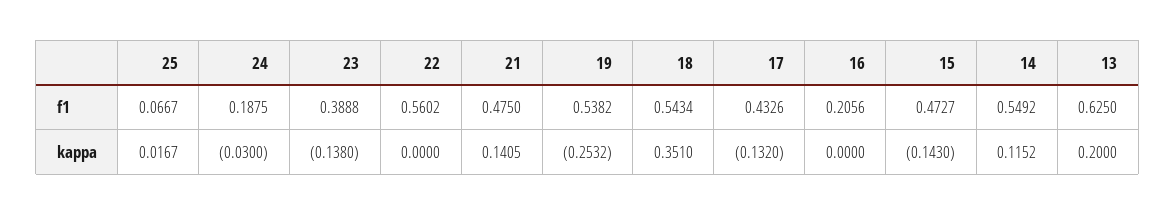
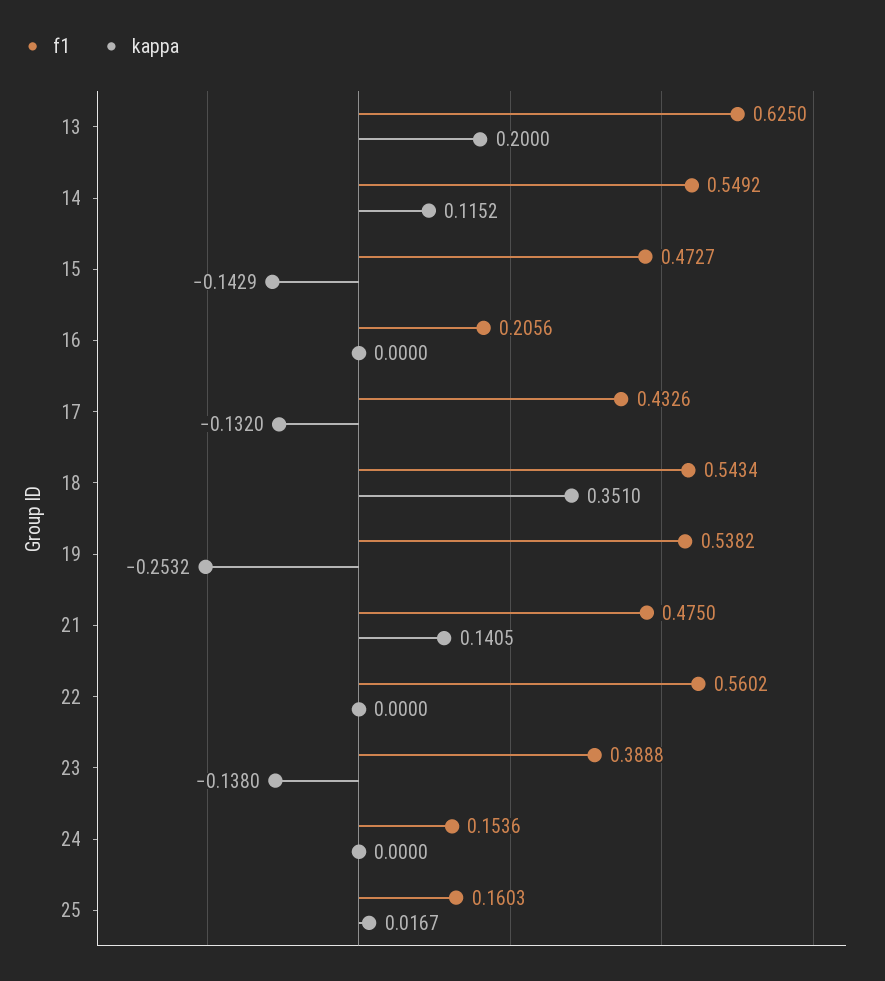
  {
    "f1": {
-     "25": 0.0667,
+     "25": 0.1603,
-     "24": 0.1875,
+     "24": 0.1536,
      "23": 0.3888,
      "22": 0.5602,
      "21": 0.475,
      "19": 0.5382,
      "18": 0.5434,
      "17": 0.4326,
      "16": 0.2056,
      "15": 0.4727,
      "14": 0.5492,
      "13": 0.625
    },
    "kappa": {
      "25": 0.0167,
-     "24": -0.03,
+     "24": 0,
      "23": -0.138,
      "22": 0,
      "21": 0.1405,
      "19": -0.2532,
      "18": 0.351,
      "17": -0.132,
      "16": 0,
-     "15": -0.143,
+     "15": -0.1429,
      "14": 0.1152,
      "13": 0.2
    }
  }

